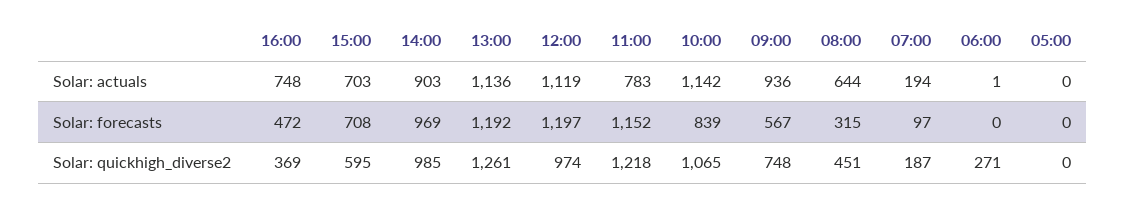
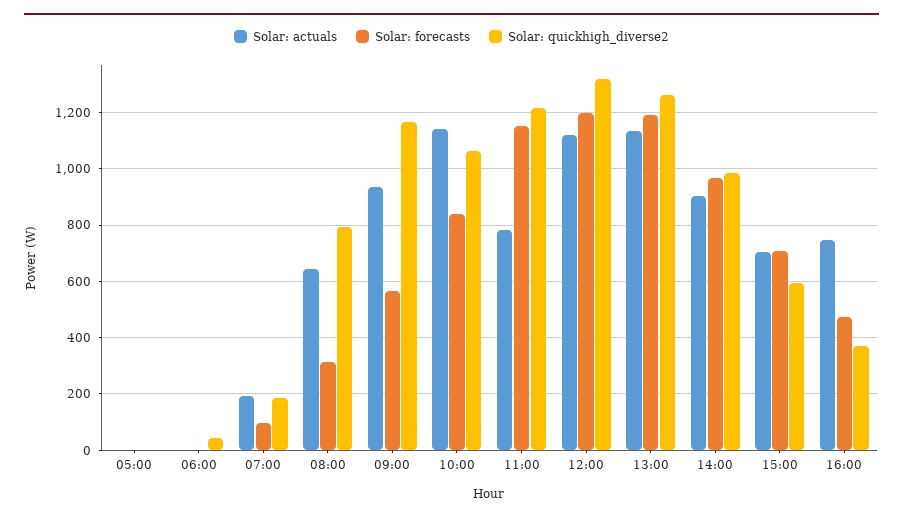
  {
    "Solar: actuals": {
      "16:00": 748,
      "15:00": 703,
      "14:00": 903,
      "13:00": 1136,
      "12:00": 1119,
      "11:00": 783,
      "10:00": 1142,
      "09:00": 936,
      "08:00": 644,
      "07:00": 194,
      "06:00": 1,
      "05:00": 0
    },
    "Solar: forecasts": {
      "16:00": 472,
      "15:00": 708,
      "14:00": 969,
      "13:00": 1192,
      "12:00": 1197,
      "11:00": 1152,
      "10:00": 839,
      "09:00": 567,
      "08:00": 315,
      "07:00": 97,
      "06:00": 0,
      "05:00": 0
    },
    "Solar: quickhigh_diverse2": {
      "16:00": 369,
      "15:00": 595,
      "14:00": 985,
      "13:00": 1261,
-     "12:00": 974,
+     "12:00": 1325,
      "11:00": 1218,
      "10:00": 1065,
-     "09:00": 748,
+     "09:00": 1175,
-     "08:00": 451,
+     "08:00": 800,
      "07:00": 187,
-     "06:00": 271,
+     "06:00": 50,
      "05:00": 0
    }
  }

